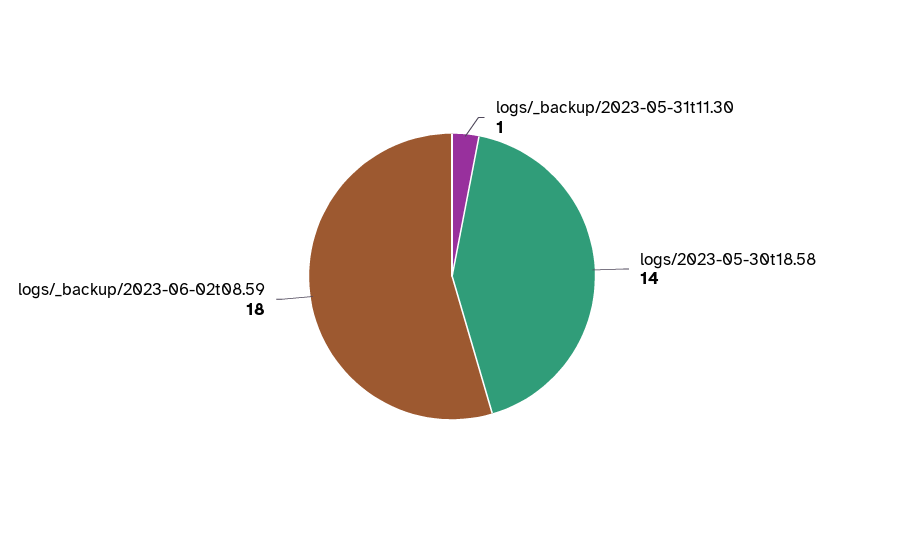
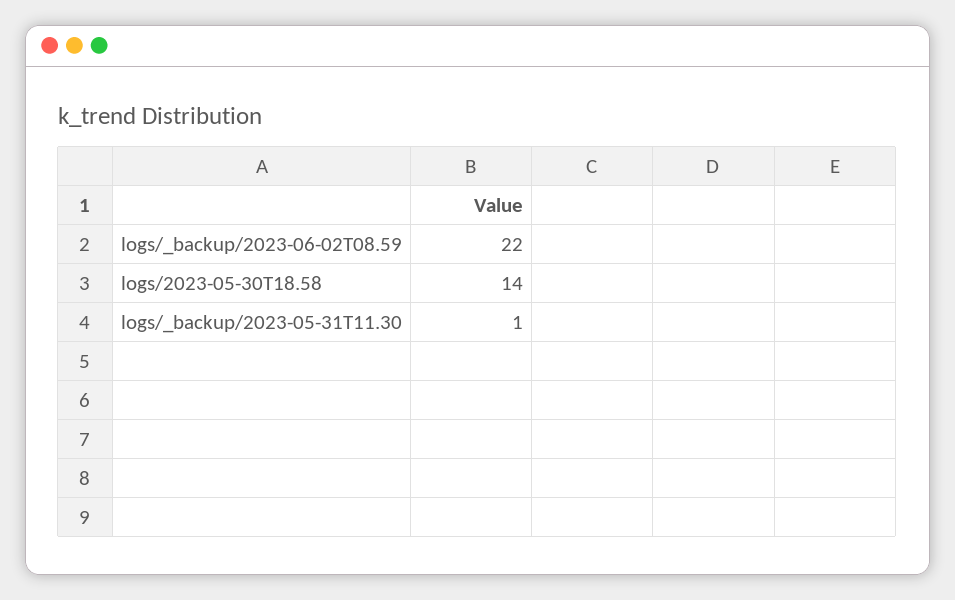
  {
    "logs/_backup/2023-05-31t11.30": 1,
    "logs/2023-05-30t18.58": 14,
-   "logs/_backup/2023-06-02t08.59": 18
+   "logs/_backup/2023-06-02t08.59": 22
  }

